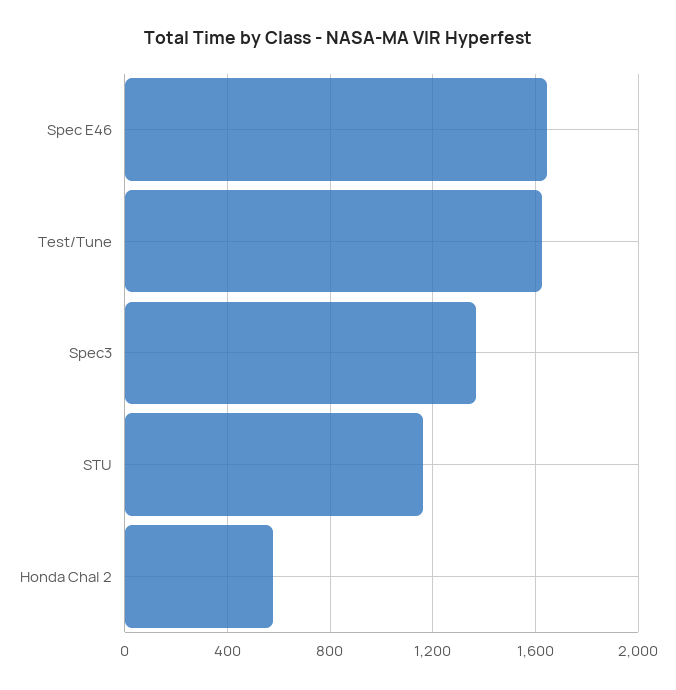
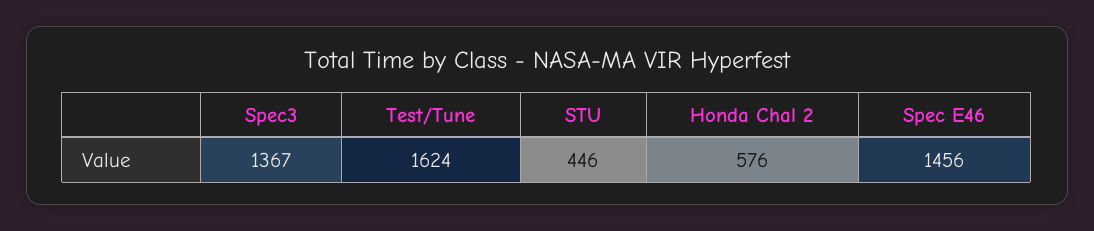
  {
-   "Spec E46": 1650,
+   "Spec E46": 1456,
    "Test/Tune": 1624,
    "Spec3": 1367,
-   "STU": 1150,
+   "STU": 446,
    "Honda Chal 2": 576
  }

